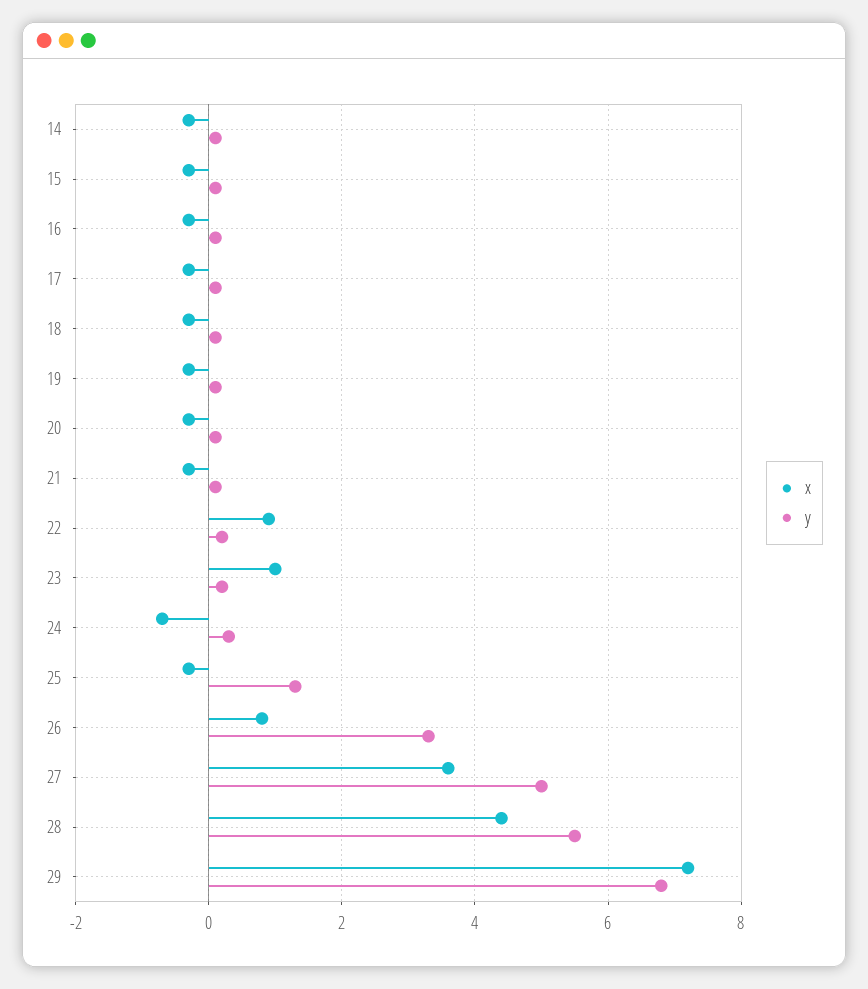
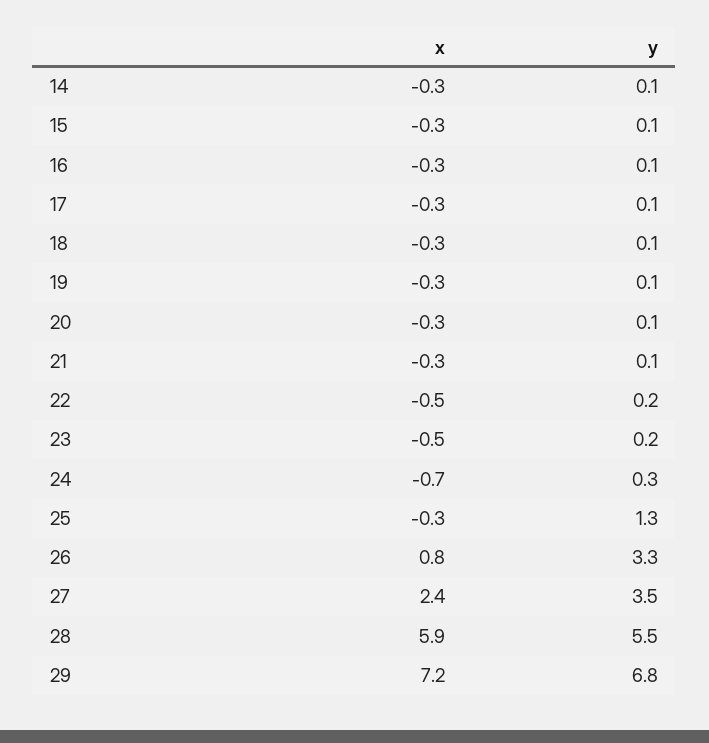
  {
    "x": {
      "14": -0.3,
      "15": -0.3,
      "16": -0.3,
      "17": -0.3,
      "18": -0.3,
      "19": -0.3,
      "20": -0.3,
      "21": -0.3,
-     "22": 1,
+     "22": -0.5,
-     "23": 1,
+     "23": -0.5,
      "24": -0.7,
      "25": -0.3,
      "26": 0.8,
-     "27": 3.5,
+     "27": 2.4,
-     "28": 4.5,
+     "28": 5.9,
      "29": 7.2
    },
    "y": {
      "14": 0.1,
      "15": 0.1,
      "16": 0.1,
      "17": 0.1,
      "18": 0.1,
      "19": 0.1,
      "20": 0.1,
      "21": 0.1,
      "22": 0.2,
      "23": 0.2,
      "24": 0.3,
      "25": 1.3,
      "26": 3.3,
-     "27": 5,
+     "27": 3.5,
      "28": 5.5,
      "29": 6.8
    }
  }

